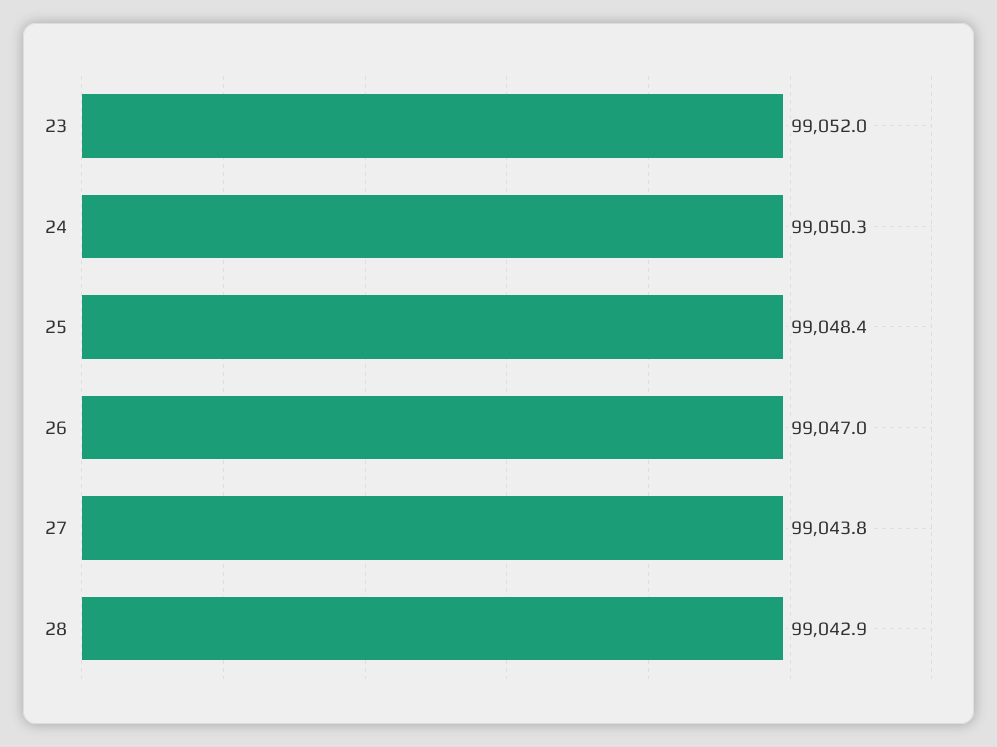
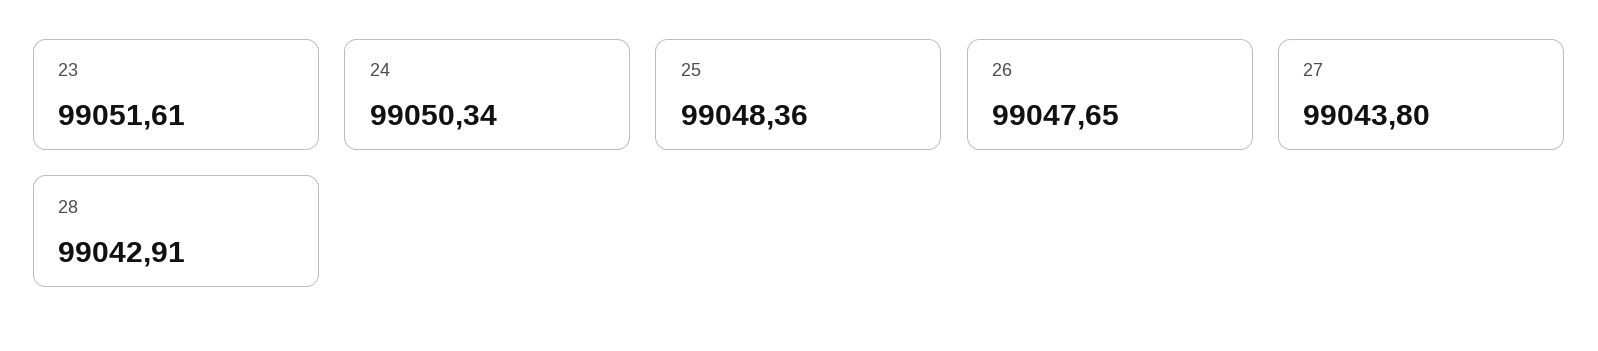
  {
-   "23": 99052,
+   "23": 99051.61,
    "24": 99050.34,
    "25": 99048.36,
-   "26": 99047,
+   "26": 99047.65,
    "27": 99043.8,
    "28": 99042.91
  }

